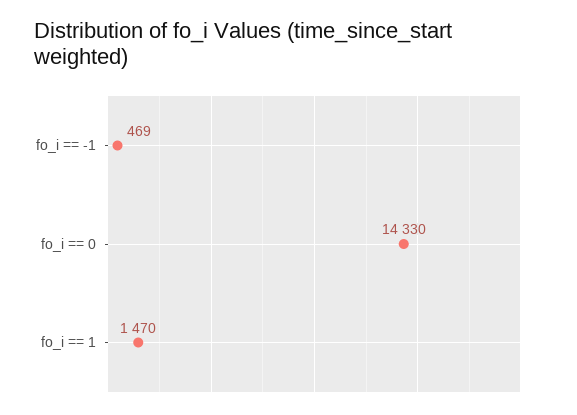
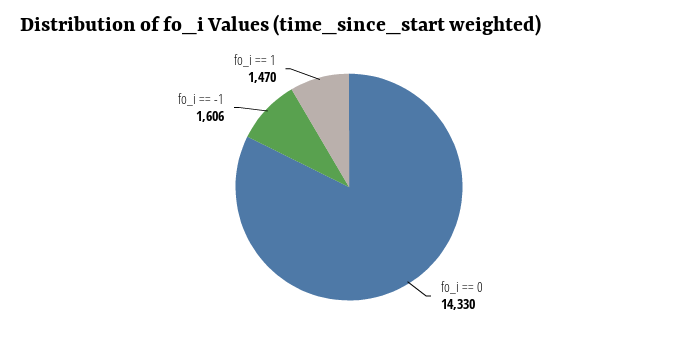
  {
-   "fo_i == -1": 469,
+   "fo_i == -1": 1606,
    "fo_i == 0": 14330,
    "fo_i == 1": 1470
  }

